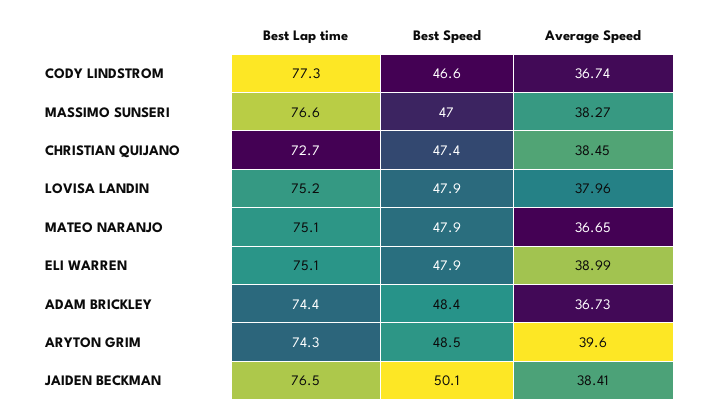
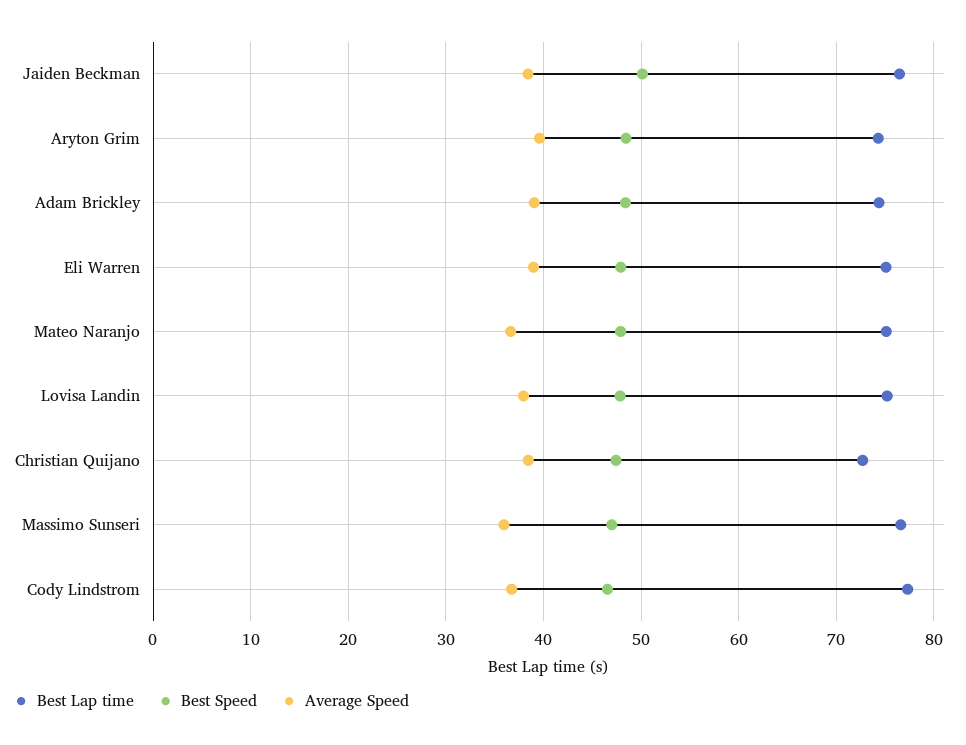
  {
    "Best Lap time": {
      "CODY LINDSTROM": 77.3,
      "MASSIMO SUNSERI": 76.6,
      "CHRISTIAN QUIJANO": 72.7,
      "LOVISA LANDIN": 75.2,
      "MATEO NARANJO": 75.1,
      "ELI WARREN": 75.1,
      "ADAM BRICKLEY": 74.4,
      "ARYTON GRIM": 74.3,
      "JAIDEN BECKMAN": 76.5
    },
    "Best Speed": {
      "CODY LINDSTROM": 46.6,
      "MASSIMO SUNSERI": 47,
      "CHRISTIAN QUIJANO": 47.4,
      "LOVISA LANDIN": 47.9,
      "MATEO NARANJO": 47.9,
      "ELI WARREN": 47.9,
      "ADAM BRICKLEY": 48.4,
      "ARYTON GRIM": 48.5,
      "JAIDEN BECKMAN": 50.1
    },
    "Average Speed": {
      "CODY LINDSTROM": 36.74,
-     "MASSIMO SUNSERI": 38.27,
+     "MASSIMO SUNSERI": 36,
      "CHRISTIAN QUIJANO": 38.45,
      "LOVISA LANDIN": 37.96,
      "MATEO NARANJO": 36.65,
      "ELI WARREN": 38.99,
-     "ADAM BRICKLEY": 36.73,
+     "ADAM BRICKLEY": 39,
      "ARYTON GRIM": 39.6,
      "JAIDEN BECKMAN": 38.41
    }
  }

